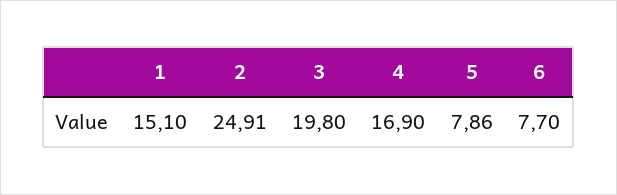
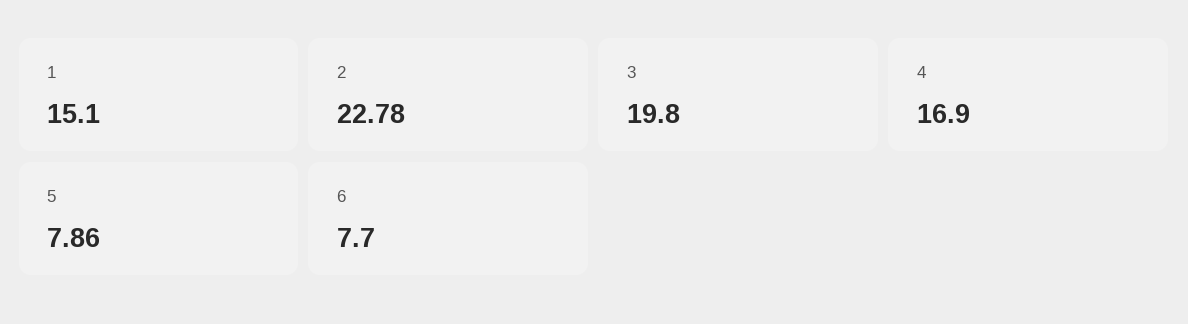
  {
    "1": 15.1,
-   "2": 24.91,
+   "2": 22.78,
    "3": 19.8,
    "4": 16.9,
    "5": 7.86,
    "6": 7.7
  }

